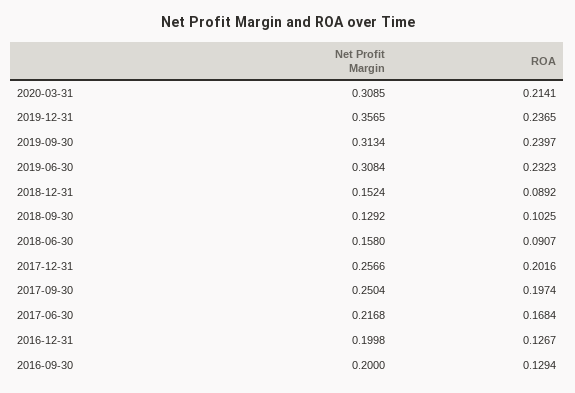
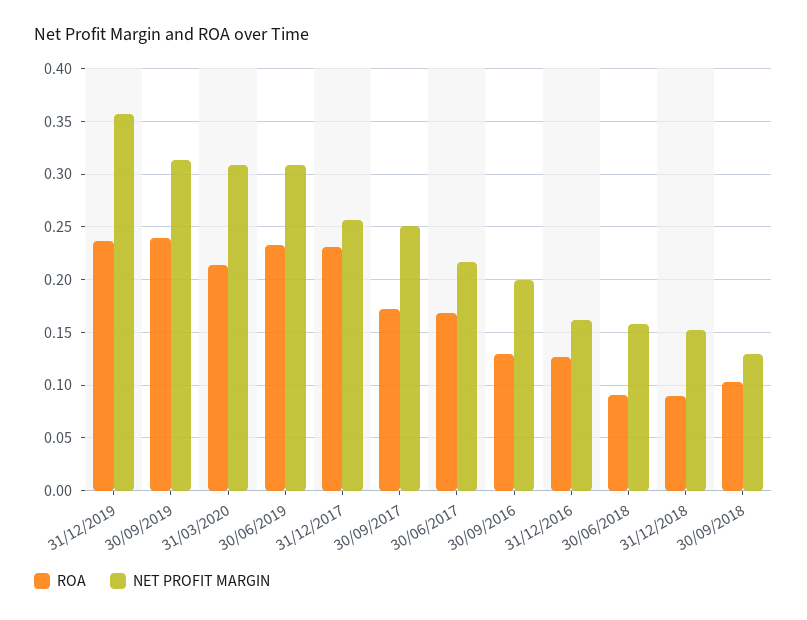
  {
    "Net Profit Margin": {
      "2020-03-31": 0.3085,
      "2019-12-31": 0.3565,
      "2019-09-30": 0.3134,
      "2019-06-30": 0.3084,
      "2018-12-31": 0.1524,
      "2018-09-30": 0.1292,
      "2018-06-30": 0.158,
      "2017-12-31": 0.2566,
      "2017-09-30": 0.2504,
      "2017-06-30": 0.2168,
-     "2016-12-31": 0.1998,
+     "2016-12-31": 0.16,
      "2016-09-30": 0.2
    },
    "ROA": {
      "2020-03-31": 0.2141,
      "2019-12-31": 0.2365,
      "2019-09-30": 0.2397,
      "2019-06-30": 0.2323,
      "2018-12-31": 0.0892,
      "2018-09-30": 0.1025,
      "2018-06-30": 0.0907,
-     "2017-12-31": 0.2016,
+     "2017-12-31": 0.23,
-     "2017-09-30": 0.1974,
+     "2017-09-30": 0.17,
      "2017-06-30": 0.1684,
      "2016-12-31": 0.1267,
      "2016-09-30": 0.1294
    }
  }

